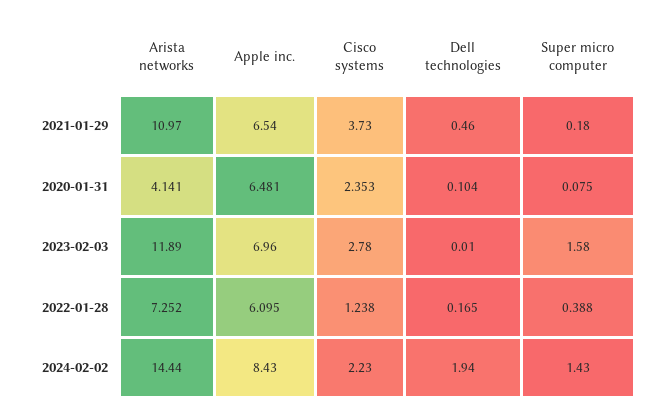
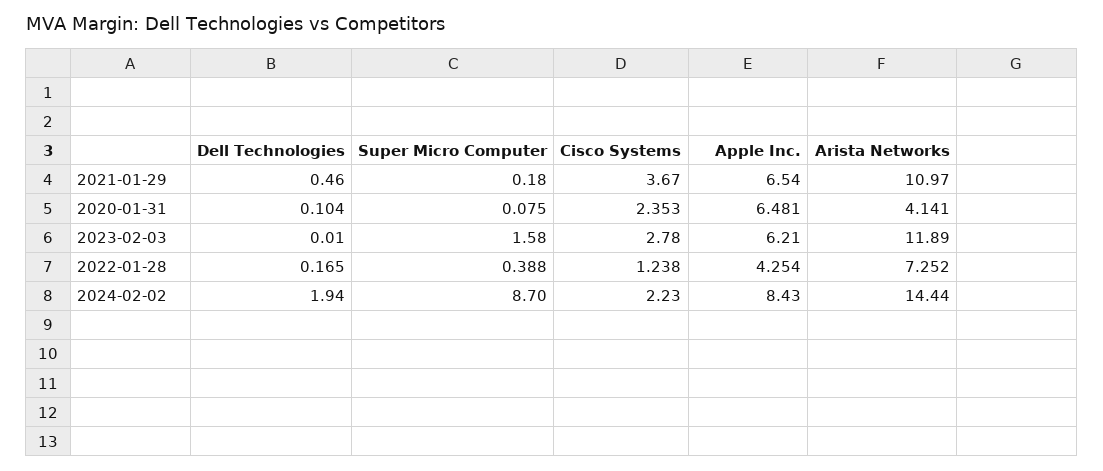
  {
    "Arista networks": {
      "2021-01-29": 10.97,
      "2020-01-31": 4.141,
      "2023-02-03": 11.89,
      "2022-01-28": 7.252,
      "2024-02-02": 14.44
    },
    "Apple inc.": {
      "2021-01-29": 6.54,
      "2020-01-31": 6.481,
-     "2023-02-03": 6.96,
+     "2023-02-03": 6.21,
-     "2022-01-28": 6.095,
+     "2022-01-28": 4.254,
      "2024-02-02": 8.43
    },
    "Cisco systems": {
-     "2021-01-29": 3.73,
+     "2021-01-29": 3.67,
      "2020-01-31": 2.353,
      "2023-02-03": 2.78,
      "2022-01-28": 1.238,
      "2024-02-02": 2.23
    },
    "Dell technologies": {
      "2021-01-29": 0.46,
      "2020-01-31": 0.104,
      "2023-02-03": 0.01,
      "2022-01-28": 0.165,
      "2024-02-02": 1.94
    },
    "Super micro computer": {
      "2021-01-29": 0.18,
      "2020-01-31": 0.075,
      "2023-02-03": 1.58,
      "2022-01-28": 0.388,
-     "2024-02-02": 1.43
+     "2024-02-02": 8.7
    }
  }

